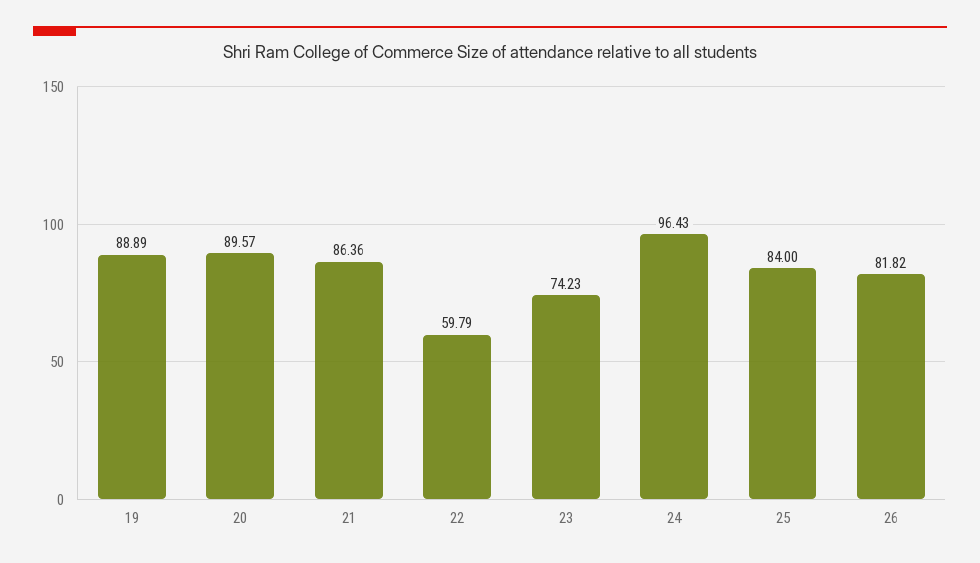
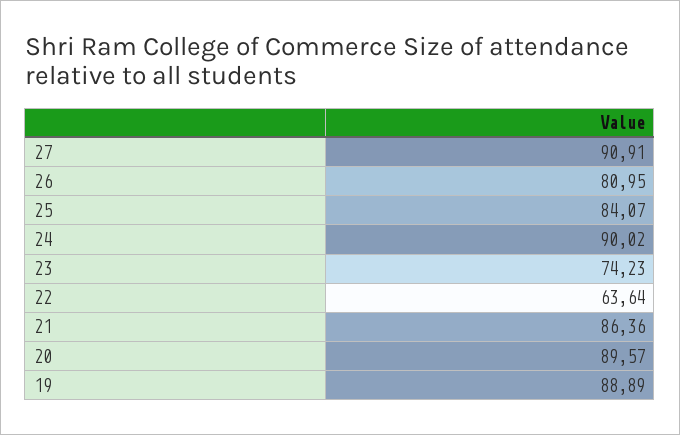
  {
    "19": 88.89,
    "20": 89.57,
    "21": 86.36,
-   "22": 59.79,
+   "22": 63.64,
    "23": 74.23,
-   "24": 96.43,
+   "24": 90.02,
-   "25": 84,
+   "25": 84.07,
-   "26": 81.82
+   "26": 80.95,
+   "27": 90.91
  }

